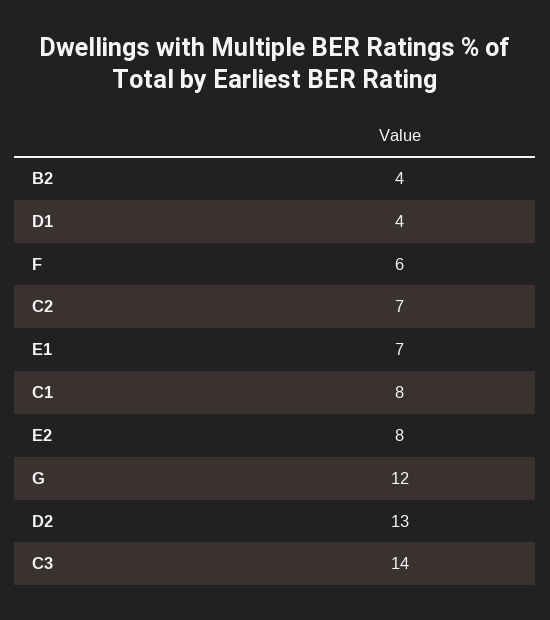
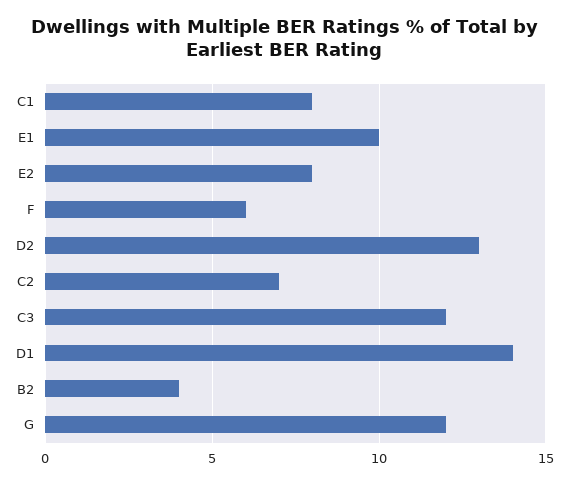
  {
    "B2": 4,
-   "D1": 4,
+   "D1": 14,
    "F": 6,
    "C2": 7,
-   "E1": 7,
+   "E1": 10,
    "C1": 8,
    "E2": 8,
    "G": 12,
    "D2": 13,
-   "C3": 14
+   "C3": 12
  }

